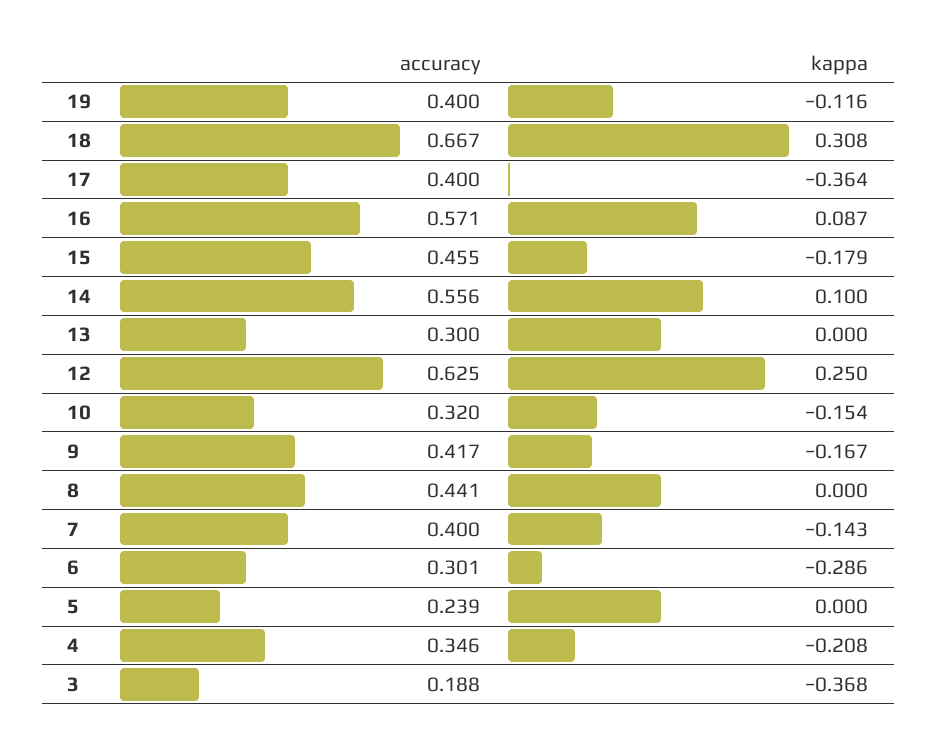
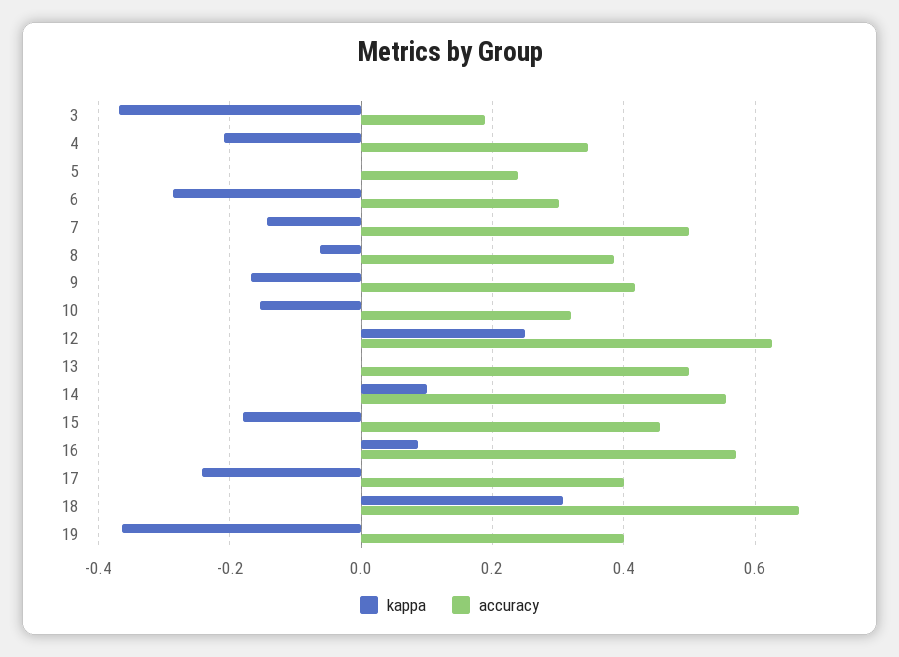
  {
    "accuracy": {
      "19": 0.4,
      "18": 0.667,
      "17": 0.4,
      "16": 0.571,
      "15": 0.455,
      "14": 0.556,
-     "13": 0.3,
+     "13": 0.5,
      "12": 0.625,
      "10": 0.32,
      "9": 0.417,
-     "8": 0.441,
+     "8": 0.38,
-     "7": 0.4,
+     "7": 0.5,
      "6": 0.301,
      "5": 0.239,
      "4": 0.346,
      "3": 0.188
    },
    "kappa": {
-     "19": -0.116,
+     "19": -0.36,
      "18": 0.308,
-     "17": -0.364,
+     "17": -0.24,
      "16": 0.087,
      "15": -0.179,
      "14": 0.1,
      "13": 0,
      "12": 0.25,
      "10": -0.154,
      "9": -0.167,
-     "8": 0,
+     "8": -0.06,
      "7": -0.143,
      "6": -0.286,
      "5": 0,
      "4": -0.208,
      "3": -0.368
    }
  }

